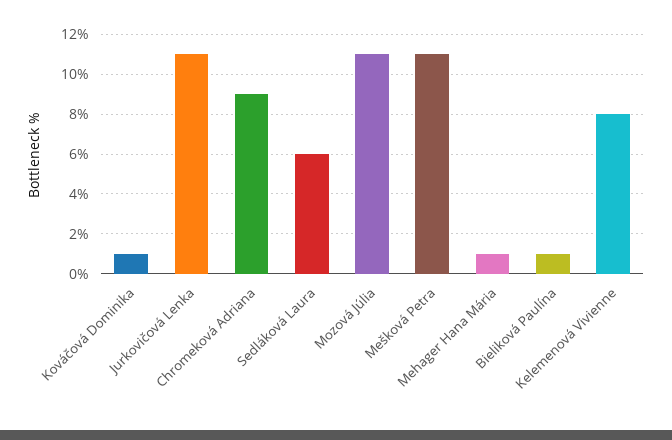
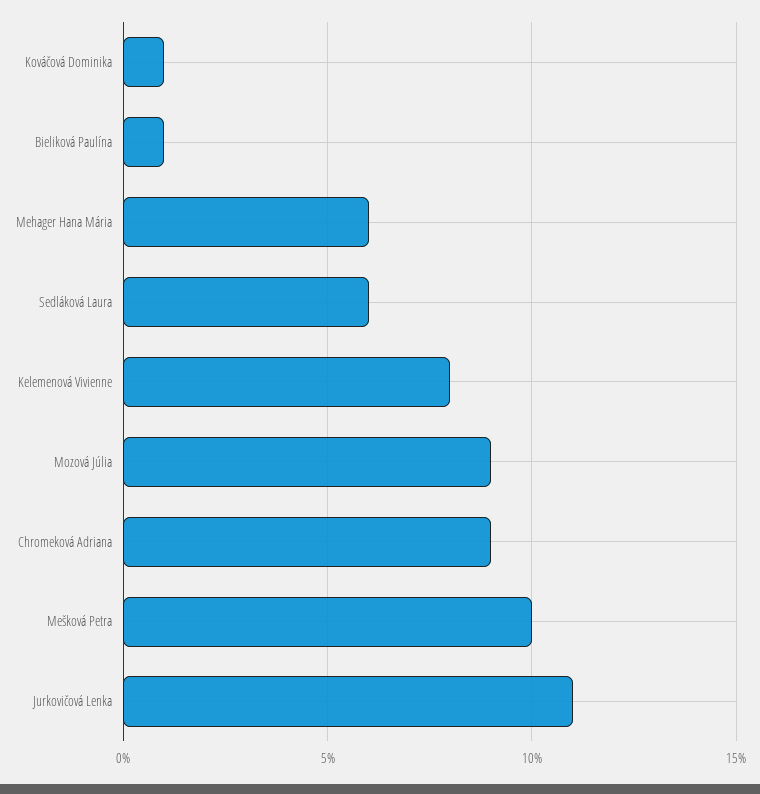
  {
    "Kováčová Dominika": 1,
    "Jurkovičová Lenka": 11,
    "Chromeková Adriana": 9,
    "Sedláková Laura": 6,
-   "Mozová Júlia": 11,
+   "Mozová Júlia": 9,
-   "Mešková Petra": 11,
+   "Mešková Petra": 10,
-   "Mehager Hana Mária": 1,
+   "Mehager Hana Mária": 6,
    "Bieliková Paulína": 1,
    "Kelemenová Vivienne": 8
  }

